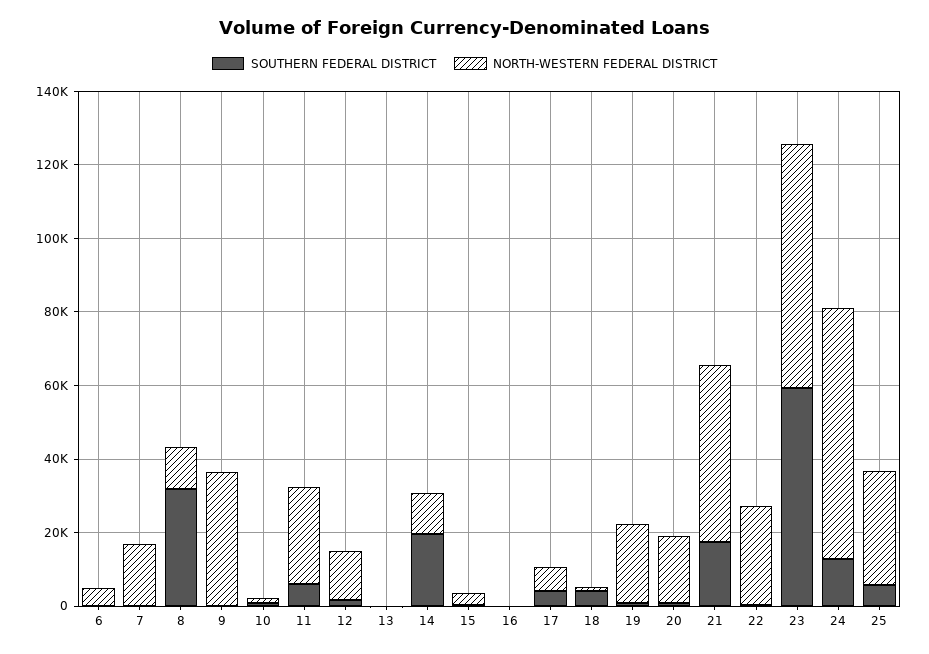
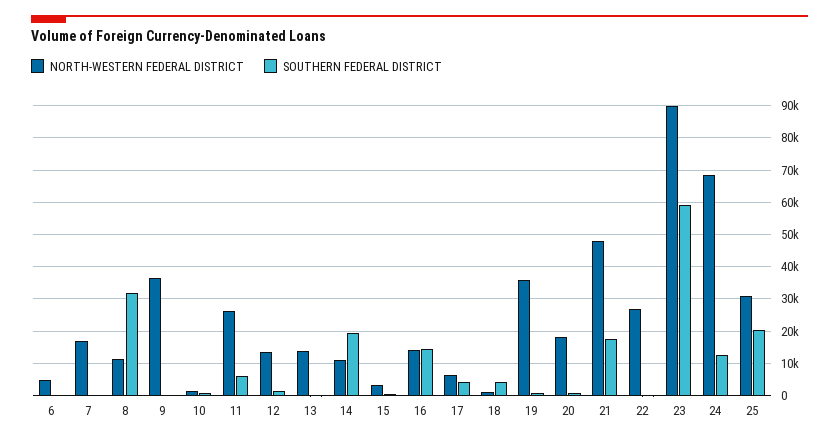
  {
    "SOUTHERN FEDERAL DISTRICT": {
      "6": 0,
      "7": 0,
      "8": 32000,
      "9": 0,
      "10": 0,
      "11": 6000,
      "12": 2000,
      "13": 0,
      "14": 20000,
      "15": 0,
-     "16": 0,
+     "16": 14000,
      "17": 4000,
      "18": 4000,
      "19": 0,
      "20": 0,
      "21": 18000,
      "22": 0,
      "23": 60000,
      "24": 12000,
-     "25": 5000
+     "25": 20000
    },
    "NORTH-WESTERN FEDERAL DISTRICT": {
      "6": 4000,
      "7": 16000,
      "8": 12000,
      "9": 36000,
      "10": 2000,
      "11": 26000,
      "12": 14000,
-     "13": 0,
+     "13": 14000,
      "14": 12000,
      "15": 4000,
-     "16": 0,
+     "16": 14000,
      "17": 6000,
      "18": 2000,
-     "19": 20000,
+     "19": 36000,
      "20": 18000,
      "21": 48000,
      "22": 28000,
-     "23": 65000,
+     "23": 90000,
      "24": 68000,
      "25": 32000
    }
  }

